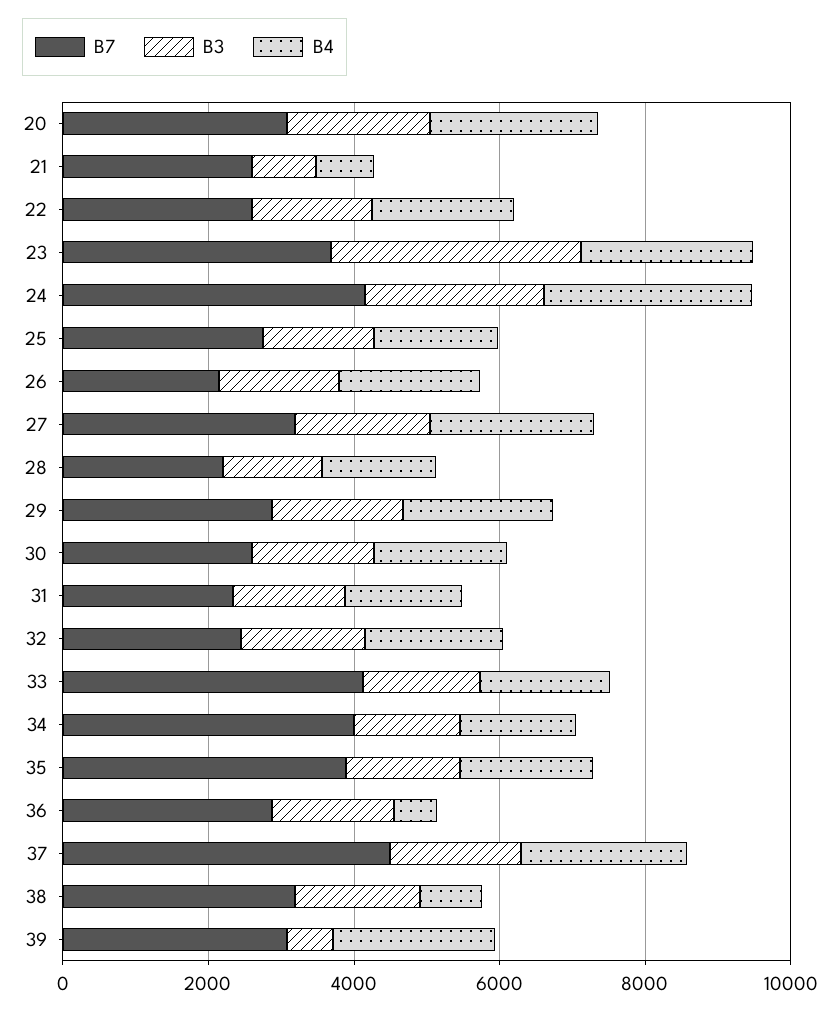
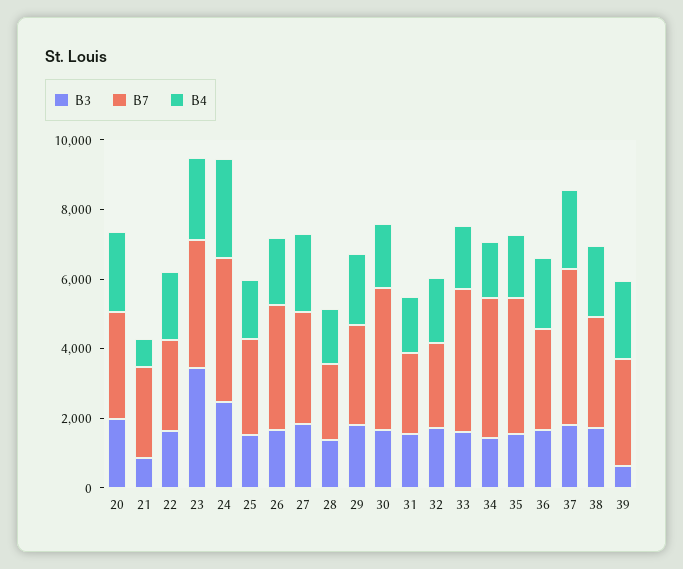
  {
    "B7": {
      "20": 3000,
      "21": 2500,
      "22": 2500,
      "23": 3500,
      "24": 4000,
      "25": 3000,
-     "26": 2000,
+     "26": 3500,
      "27": 3000,
      "28": 2000,
      "29": 3000,
-     "30": 2500,
+     "30": 4000,
      "31": 2500,
      "32": 2500,
      "33": 4000,
      "34": 4000,
      "35": 4000,
      "36": 3000,
      "37": 4500,
      "38": 3000,
      "39": 3000
    },
    "B3": {
      "20": 2000,
      "21": 1000,
      "22": 1500,
      "23": 3500,
      "24": 2500,
      "25": 1500,
      "26": 1500,
      "27": 2000,
      "28": 1500,
      "29": 2000,
      "30": 1500,
      "31": 1500,
      "32": 1500,
      "33": 1500,
      "34": 1500,
      "35": 1500,
      "36": 1500,
      "37": 2000,
      "38": 1500,
      "39": 500
    },
    "B4": {
      "20": 2500,
      "21": 1000,
      "22": 2000,
      "23": 2500,
      "24": 3000,
      "25": 1500,
      "26": 2000,
      "27": 2500,
      "28": 1500,
      "29": 2000,
      "30": 2000,
      "31": 1500,
      "32": 2000,
      "33": 2000,
      "34": 1500,
      "35": 2000,
-     "36": 500,
+     "36": 2000,
      "37": 2500,
-     "38": 1000,
+     "38": 2000,
      "39": 2000
    }
  }

